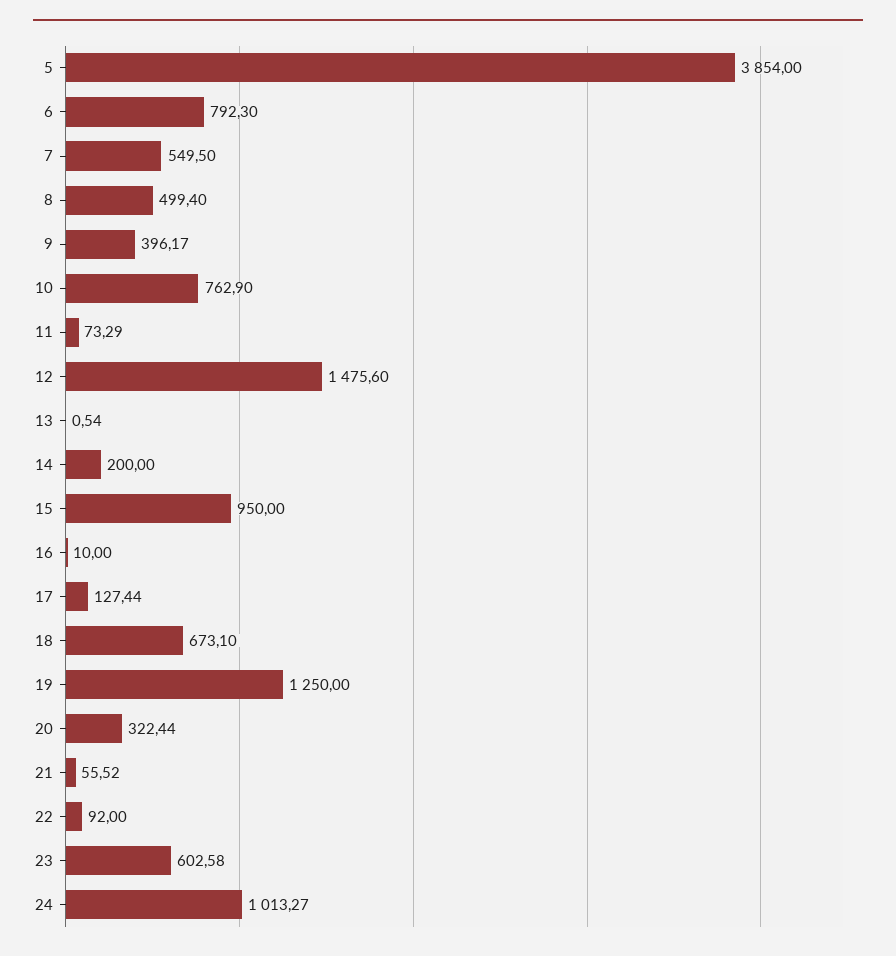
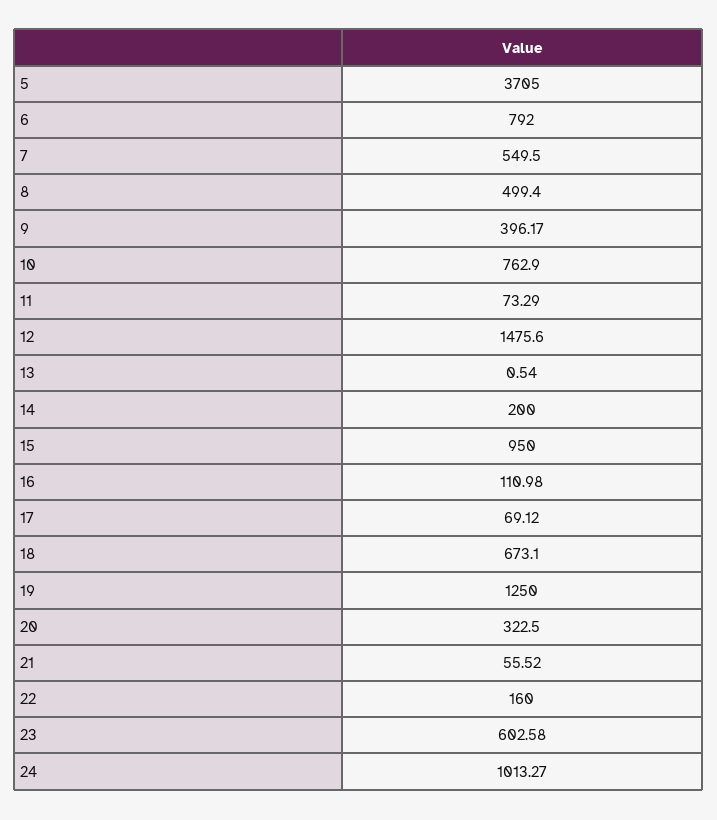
  {
-   "5": 3854,
+   "5": 3705,
-   "6": 792.3,
+   "6": 792,
    "7": 549.5,
    "8": 499.4,
    "9": 396.17,
    "10": 762.9,
    "11": 73.29,
    "12": 1475.6,
    "13": 0.54,
    "14": 200,
    "15": 950,
-   "16": 10,
+   "16": 110.98,
-   "17": 127.44,
+   "17": 69.12,
    "18": 673.1,
    "19": 1250,
-   "20": 322.44,
+   "20": 322.5,
    "21": 55.52,
-   "22": 92,
+   "22": 160,
    "23": 602.58,
    "24": 1013.27
  }

